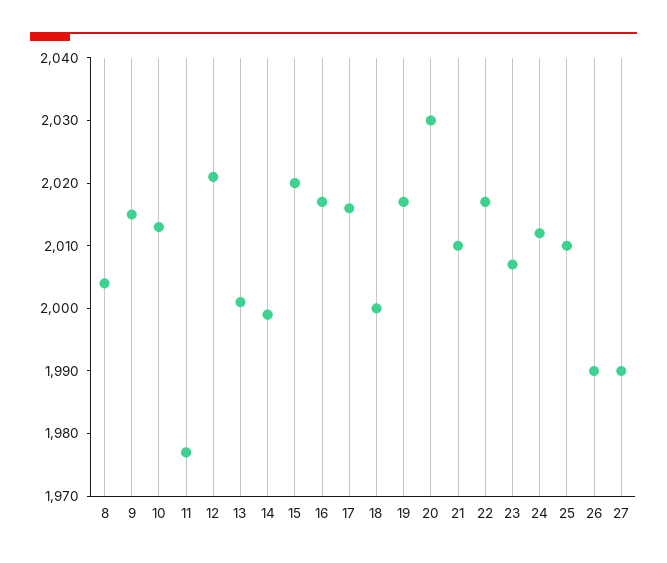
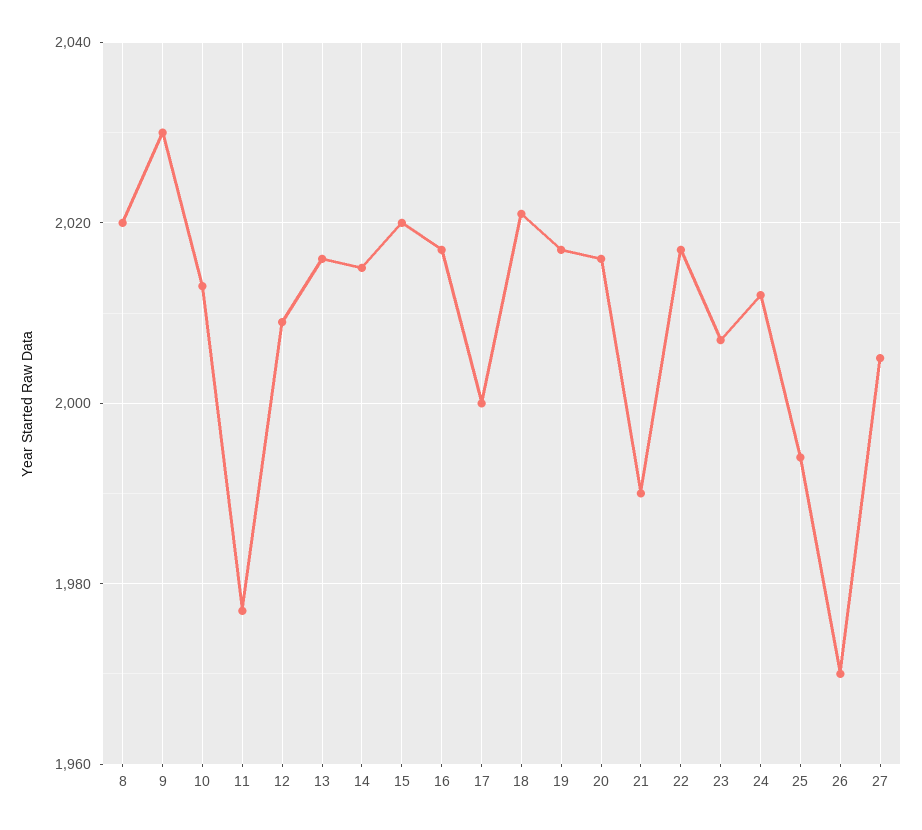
  {
-   "8": 2005,
+   "8": 2020,
-   "9": 2015,
+   "9": 2030,
    "10": 2015,
    "11": 1975,
-   "12": 2020,
+   "12": 2010,
-   "13": 2000,
+   "13": 2015,
-   "14": 2000,
+   "14": 2015,
    "15": 2020,
    "16": 2015,
-   "17": 2015,
+   "17": 2000,
-   "18": 2000,
+   "18": 2020,
    "19": 2015,
-   "20": 2030,
+   "20": 2015,
-   "21": 2010,
+   "21": 1990,
    "22": 2015,
    "23": 2005,
    "24": 2010,
-   "25": 2010,
+   "25": 1995,
-   "26": 1990,
+   "26": 1970,
-   "27": 1990
+   "27": 2005
  }

